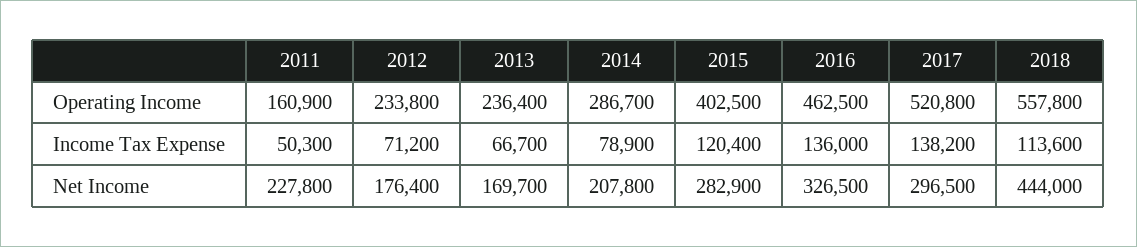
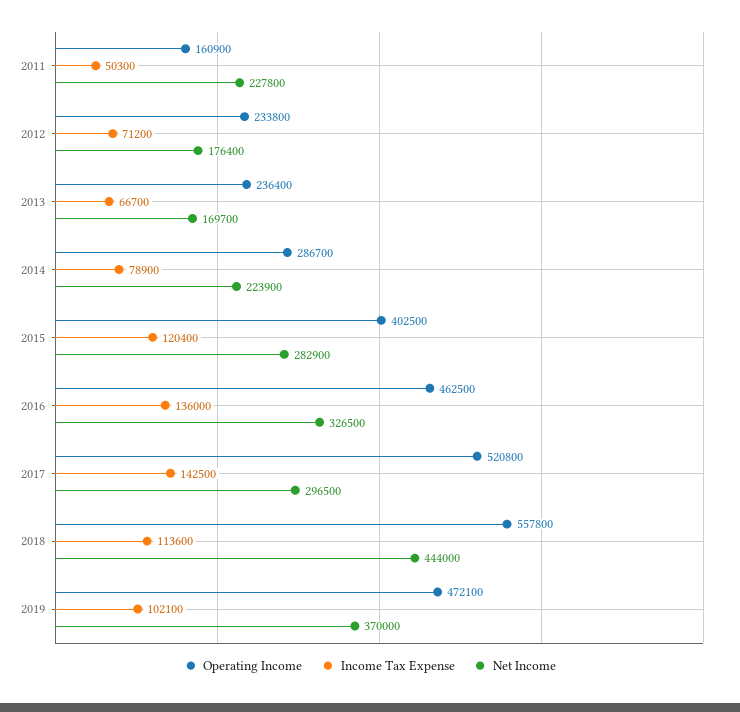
  {
    "Operating Income": {
      "2011": 160900,
      "2012": 233800,
      "2013": 236400,
      "2014": 286700,
      "2015": 402500,
      "2016": 462500,
      "2017": 520800,
-     "2018": 557800
+     "2018": 557800,
+     "2019": 472100
    },
    "Income Tax Expense": {
      "2011": 50300,
      "2012": 71200,
      "2013": 66700,
      "2014": 78900,
      "2015": 120400,
      "2016": 136000,
-     "2017": 138200,
+     "2017": 142500,
-     "2018": 113600
+     "2018": 113600,
+     "2019": 102100
    },
    "Net Income": {
      "2011": 227800,
      "2012": 176400,
      "2013": 169700,
-     "2014": 207800,
+     "2014": 223900,
      "2015": 282900,
      "2016": 326500,
      "2017": 296500,
-     "2018": 444000
+     "2018": 444000,
+     "2019": 370000
    }
  }

